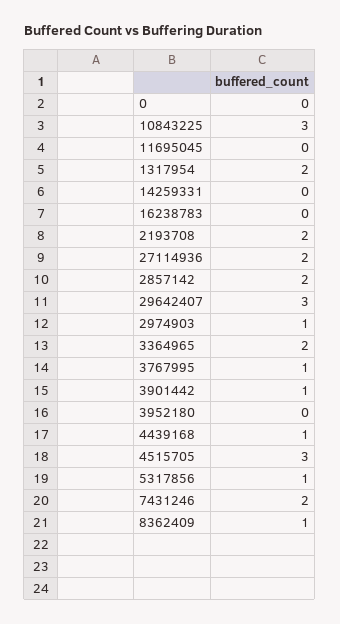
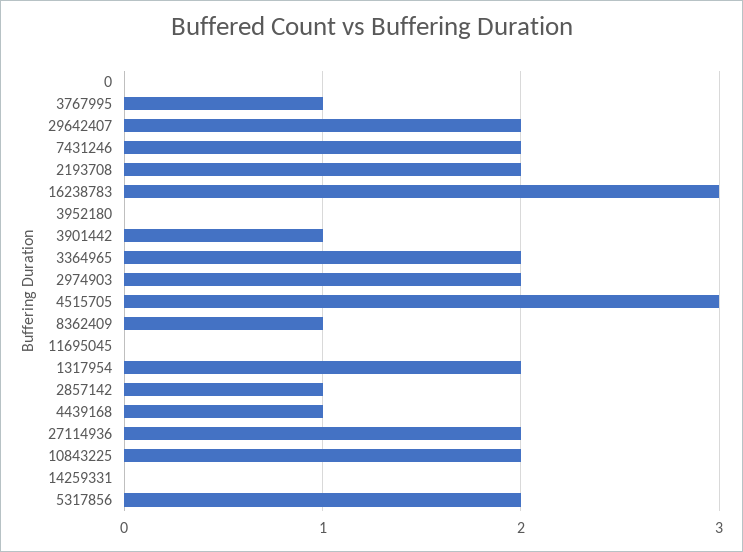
  {
    "0": 0,
-   "10843225": 3,
+   "10843225": 2,
    "11695045": 0,
    "1317954": 2,
    "14259331": 0,
-   "16238783": 0,
+   "16238783": 3,
    "2193708": 2,
    "27114936": 2,
-   "2857142": 2,
+   "2857142": 1,
-   "29642407": 3,
+   "29642407": 2,
-   "2974903": 1,
+   "2974903": 2,
    "3364965": 2,
    "3767995": 1,
    "3901442": 1,
    "3952180": 0,
    "4439168": 1,
    "4515705": 3,
-   "5317856": 1,
+   "5317856": 2,
    "7431246": 2,
    "8362409": 1
  }

